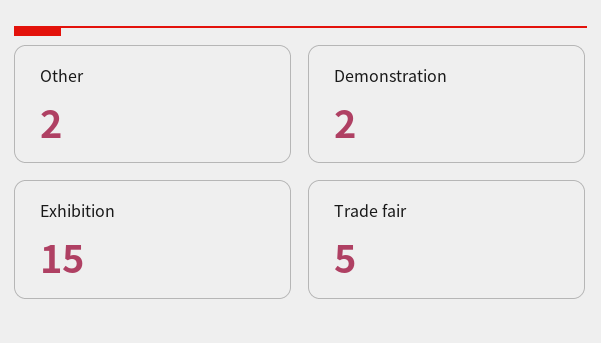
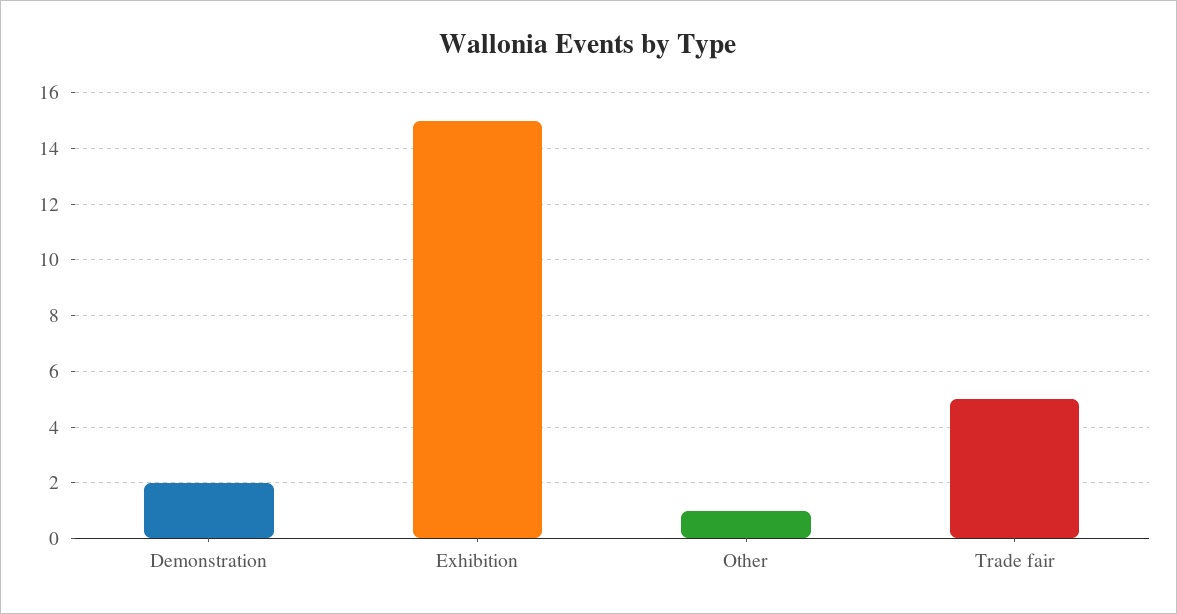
  {
-   "Other": 2,
+   "Other": 1,
    "Demonstration": 2,
    "Exhibition": 15,
    "Trade fair": 5
  }

